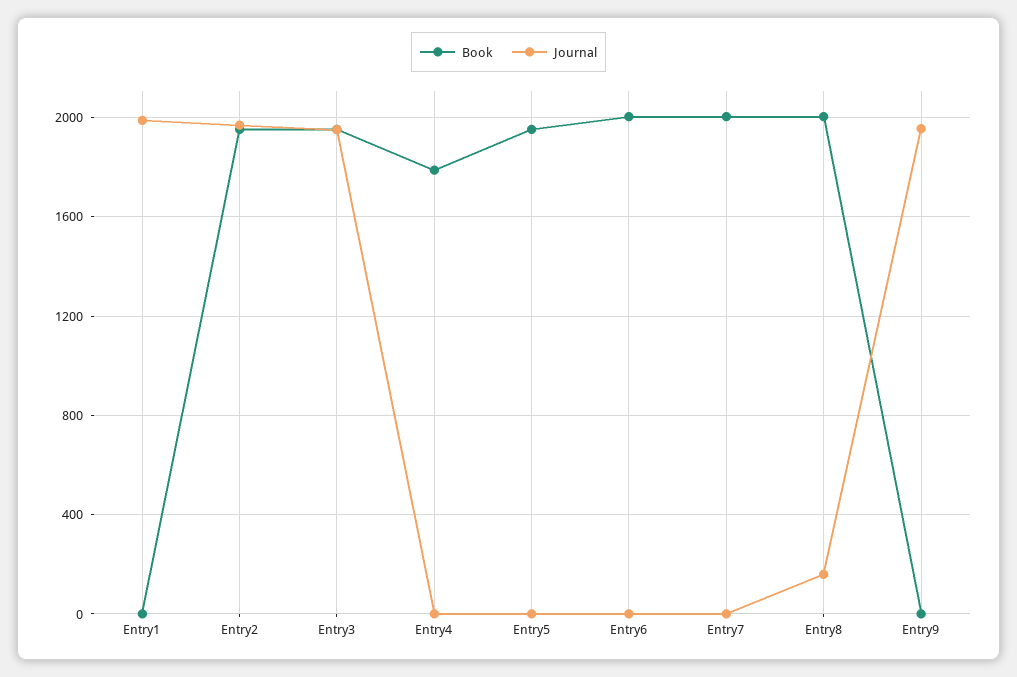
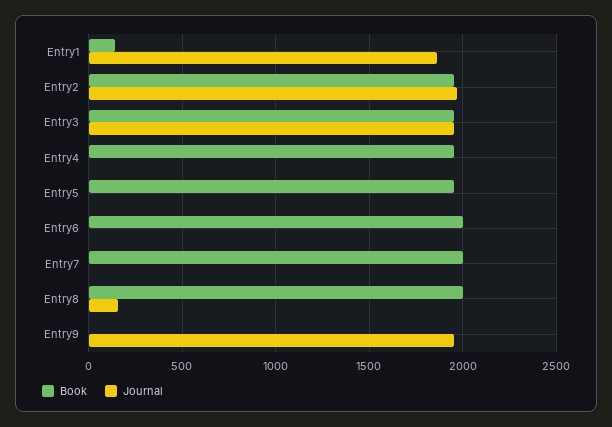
  {
    "Book": {
-     "Entry1": 0,
+     "Entry1": 150,
      "Entry2": 1950,
      "Entry3": 1950,
-     "Entry4": 1800,
+     "Entry4": 1950,
      "Entry5": 1950,
      "Entry6": 2000,
      "Entry7": 2000,
      "Entry8": 2000,
      "Entry9": 0
    },
    "Journal": {
-     "Entry1": 2000,
+     "Entry1": 1850,
      "Entry2": 1950,
      "Entry3": 1950,
      "Entry4": 0,
      "Entry5": 0,
      "Entry6": 0,
      "Entry7": 0,
      "Entry8": 150,
      "Entry9": 1950
    }
  }

